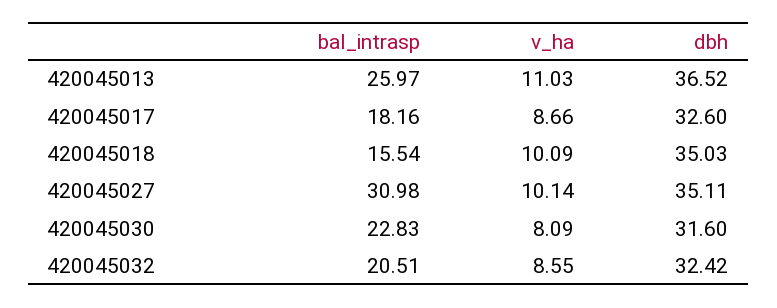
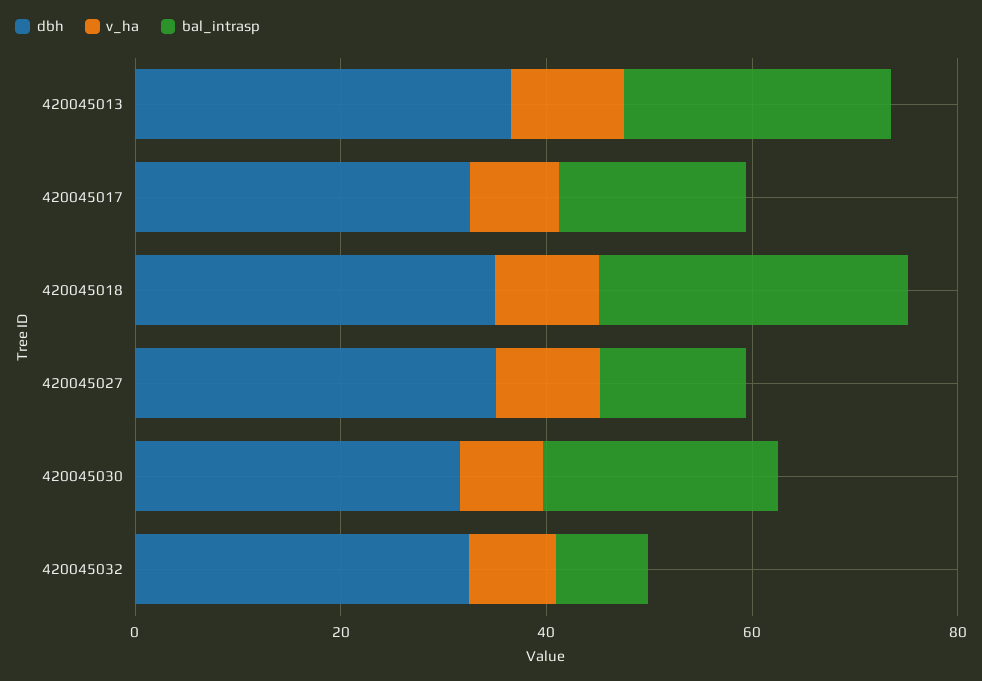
  {
    "bal_intrasp": {
      "420045013": 25.97,
      "420045017": 18.16,
-     "420045018": 15.54,
+     "420045018": 30,
-     "420045027": 30.98,
+     "420045027": 15,
      "420045030": 22.83,
-     "420045032": 20.51
+     "420045032": 10
    },
    "v_ha": {
      "420045013": 11.03,
      "420045017": 8.66,
      "420045018": 10.09,
      "420045027": 10.14,
      "420045030": 8.09,
      "420045032": 8.55
    },
    "dbh": {
      "420045013": 36.52,
      "420045017": 32.6,
      "420045018": 35.03,
      "420045027": 35.11,
      "420045030": 31.6,
      "420045032": 32.42
    }
  }

